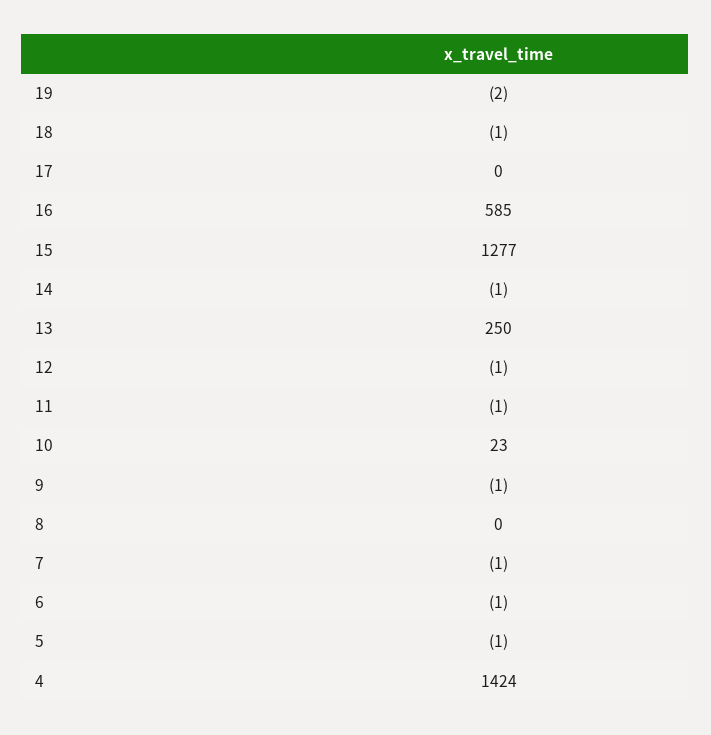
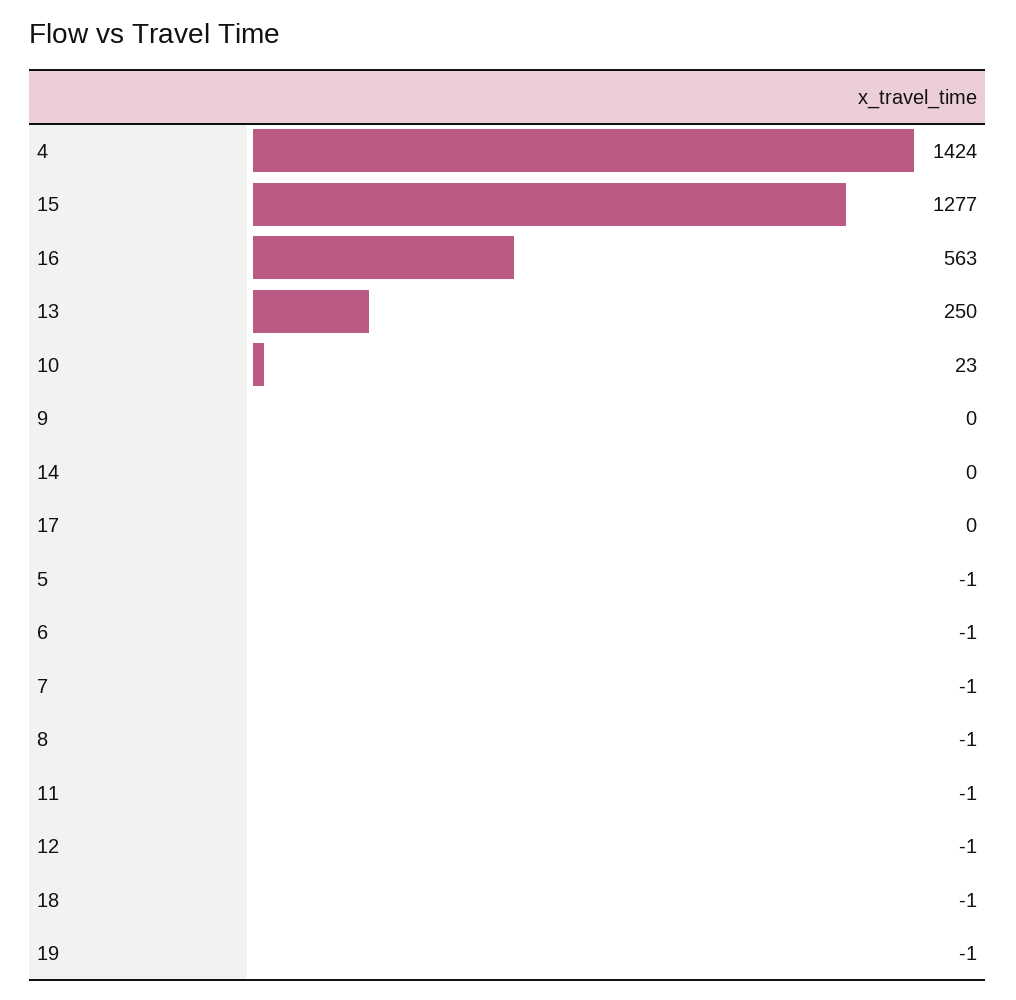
  {
-   "19": -2,
+   "19": -1,
    "18": -1,
    "17": 0,
-   "16": 585,
+   "16": 563,
    "15": 1277,
-   "14": -1,
+   "14": 0,
    "13": 250,
    "12": -1,
    "11": -1,
    "10": 23,
-   "9": -1,
+   "9": 0,
-   "8": 0,
+   "8": -1,
    "7": -1,
    "6": -1,
    "5": -1,
    "4": 1424
  }

